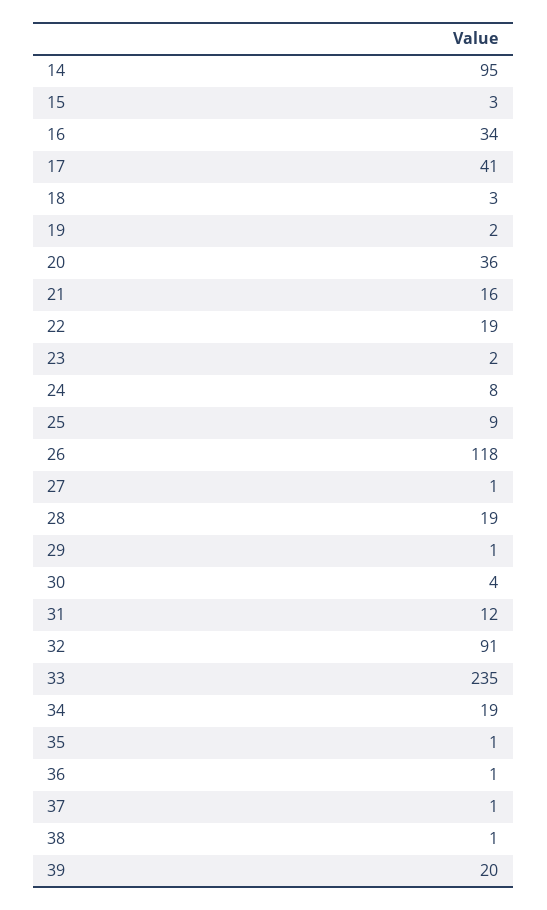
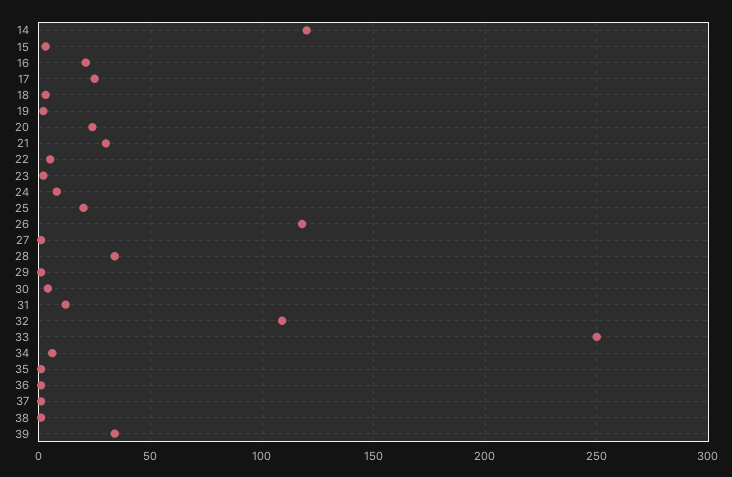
  {
-   "14": 95,
+   "14": 120,
    "15": 3,
-   "16": 34,
+   "16": 20,
-   "17": 41,
+   "17": 25,
    "18": 3,
    "19": 2,
-   "20": 36,
+   "20": 25,
-   "21": 16,
+   "21": 30,
-   "22": 19,
+   "22": 5,
    "23": 2,
    "24": 8,
-   "25": 9,
+   "25": 20,
    "26": 118,
    "27": 1,
-   "28": 19,
+   "28": 35,
    "29": 1,
    "30": 4,
    "31": 12,
-   "32": 91,
+   "32": 110,
-   "33": 235,
+   "33": 250,
-   "34": 19,
+   "34": 5,
    "35": 1,
    "36": 1,
    "37": 1,
    "38": 1,
-   "39": 20
+   "39": 35
  }

